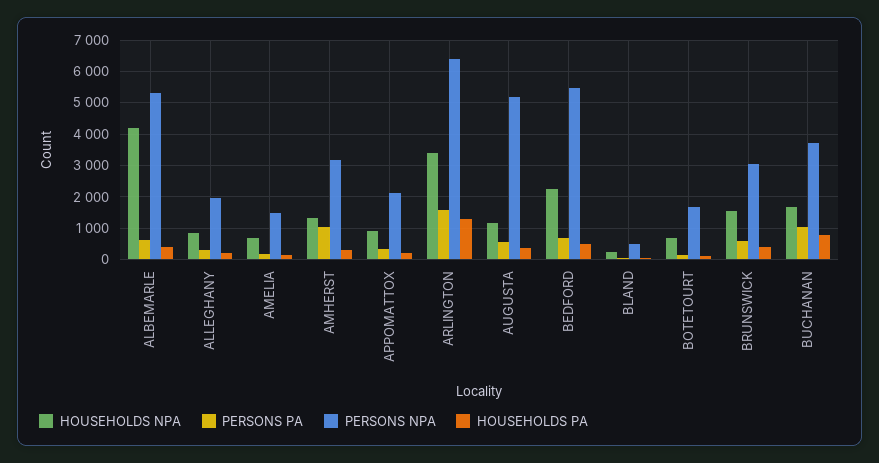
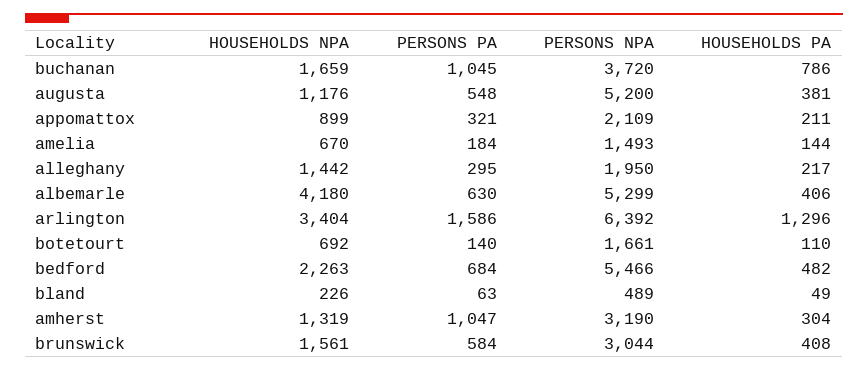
  {
    "HOUSEHOLDS NPA": {
      "ALBEMARLE": 4180,
-     "ALLEGHANY": 800,
+     "ALLEGHANY": 1442,
      "AMELIA": 670,
      "AMHERST": 1319,
      "APPOMATTOX": 899,
      "ARLINGTON": 3404,
      "AUGUSTA": 1176,
      "BEDFORD": 2263,
      "BLAND": 226,
      "BOTETOURT": 692,
      "BRUNSWICK": 1561,
      "BUCHANAN": 1659
    },
    "PERSONS PA": {
      "ALBEMARLE": 630,
      "ALLEGHANY": 295,
      "AMELIA": 184,
      "AMHERST": 1047,
      "APPOMATTOX": 321,
      "ARLINGTON": 1586,
      "AUGUSTA": 548,
      "BEDFORD": 684,
      "BLAND": 63,
      "BOTETOURT": 140,
      "BRUNSWICK": 584,
      "BUCHANAN": 1045
    },
    "PERSONS NPA": {
      "ALBEMARLE": 5299,
      "ALLEGHANY": 1950,
      "AMELIA": 1493,
      "AMHERST": 3190,
      "APPOMATTOX": 2109,
      "ARLINGTON": 6392,
      "AUGUSTA": 5200,
      "BEDFORD": 5466,
      "BLAND": 489,
      "BOTETOURT": 1661,
      "BRUNSWICK": 3044,
      "BUCHANAN": 3720
    },
    "HOUSEHOLDS PA": {
      "ALBEMARLE": 406,
      "ALLEGHANY": 217,
      "AMELIA": 144,
      "AMHERST": 304,
      "APPOMATTOX": 211,
      "ARLINGTON": 1296,
      "AUGUSTA": 381,
      "BEDFORD": 482,
      "BLAND": 49,
      "BOTETOURT": 110,
      "BRUNSWICK": 408,
      "BUCHANAN": 786
    }
  }

